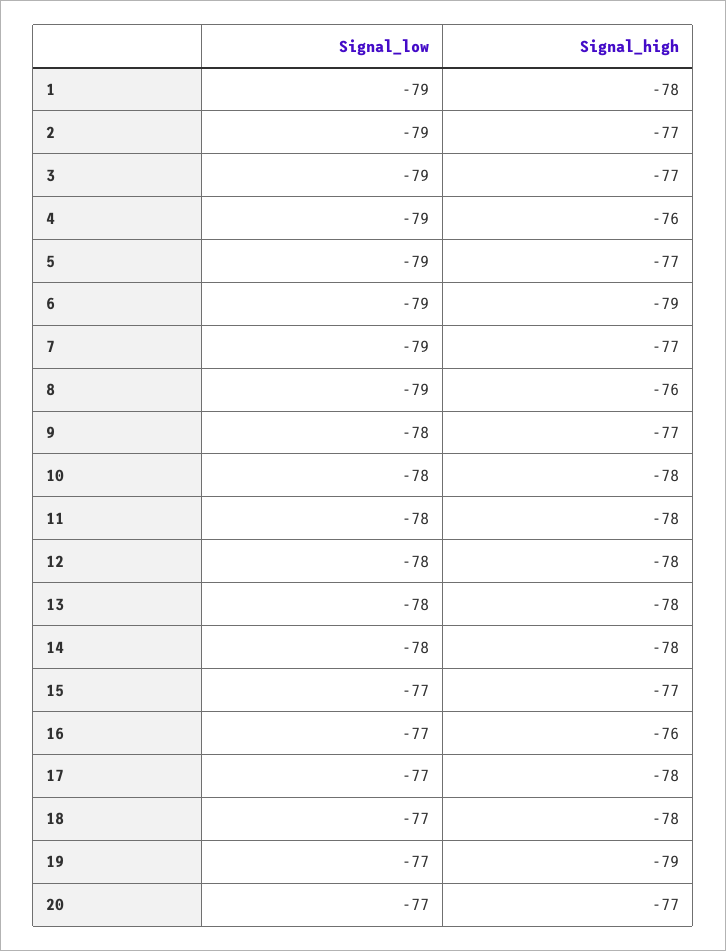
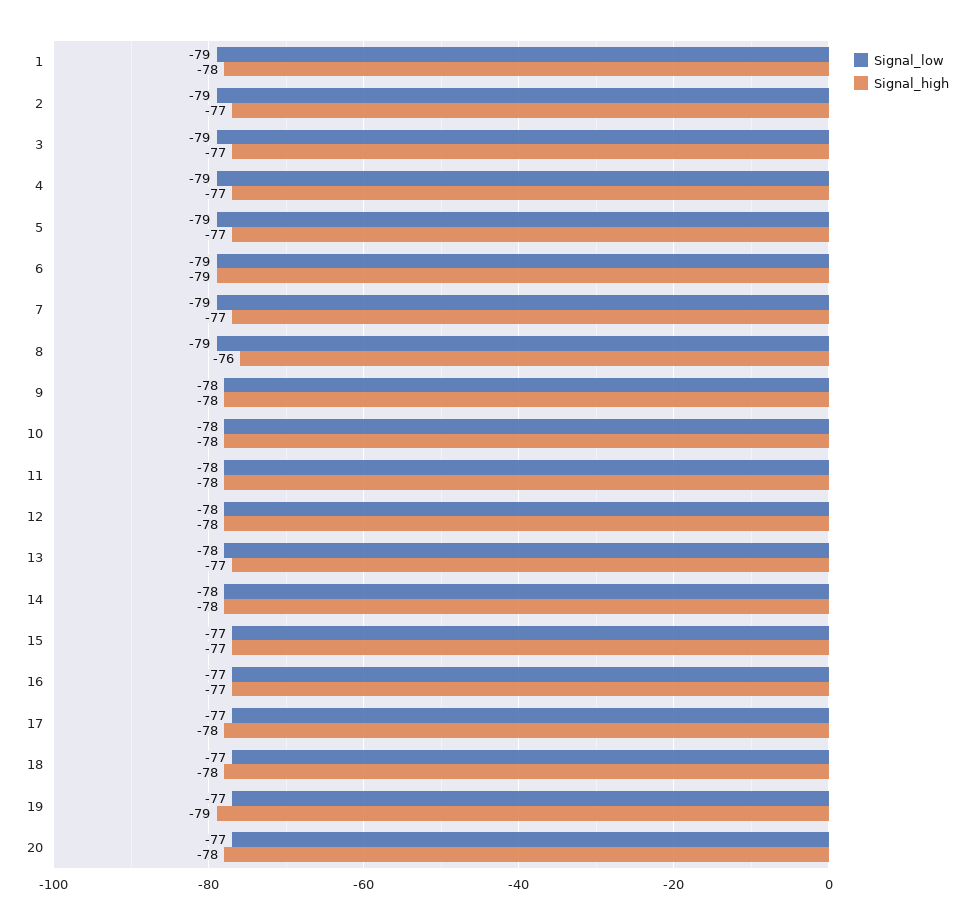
  {
    "Signal_low": {
      "1": -79,
      "2": -79,
      "3": -79,
      "4": -79,
      "5": -79,
      "6": -79,
      "7": -79,
      "8": -79,
      "9": -78,
      "10": -78,
      "11": -78,
      "12": -78,
      "13": -78,
      "14": -78,
      "15": -77,
      "16": -77,
      "17": -77,
      "18": -77,
      "19": -77,
      "20": -77
    },
    "Signal_high": {
      "1": -78,
      "2": -77,
      "3": -77,
-     "4": -76,
+     "4": -77,
      "5": -77,
      "6": -79,
      "7": -77,
      "8": -76,
-     "9": -77,
+     "9": -78,
      "10": -78,
      "11": -78,
      "12": -78,
-     "13": -78,
+     "13": -77,
      "14": -78,
      "15": -77,
-     "16": -76,
+     "16": -77,
      "17": -78,
      "18": -78,
      "19": -79,
-     "20": -77
+     "20": -78
    }
  }

